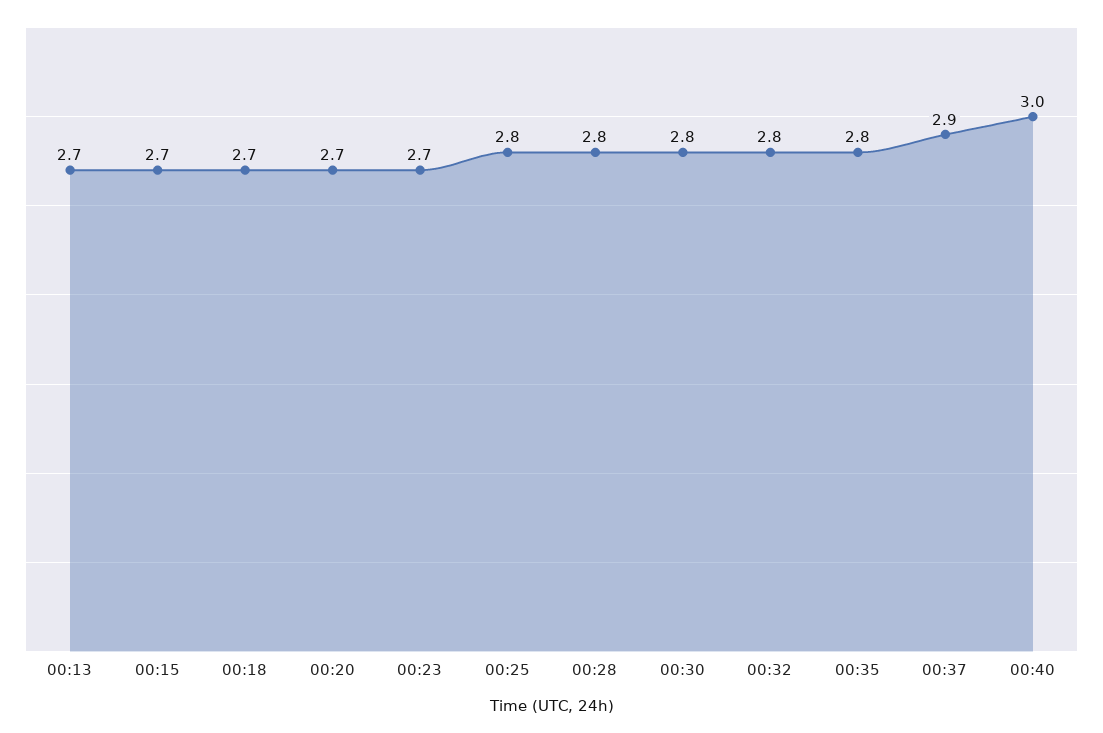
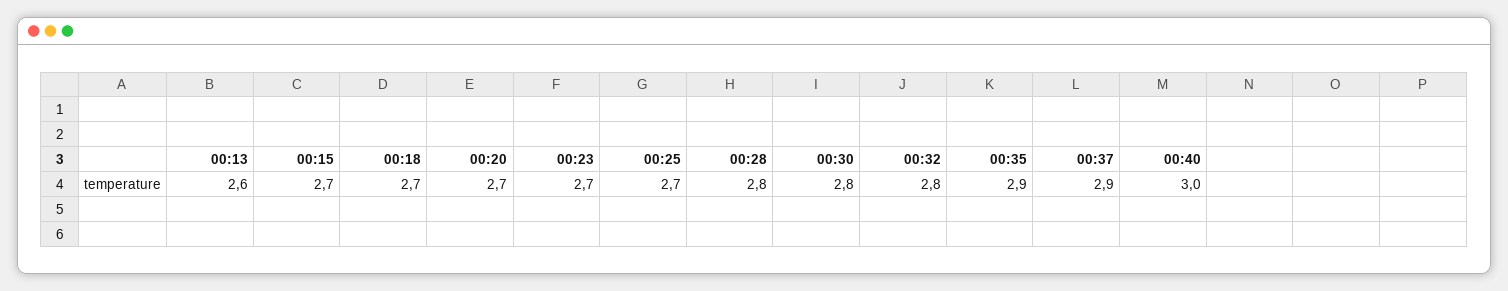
  {
-   "00:13": 2.7,
+   "00:13": 2.6,
    "00:15": 2.7,
    "00:18": 2.7,
    "00:20": 2.7,
    "00:23": 2.7,
-   "00:25": 2.8,
+   "00:25": 2.7,
    "00:28": 2.8,
    "00:30": 2.8,
    "00:32": 2.8,
-   "00:35": 2.8,
+   "00:35": 2.9,
    "00:37": 2.9,
    "00:40": 3
  }

